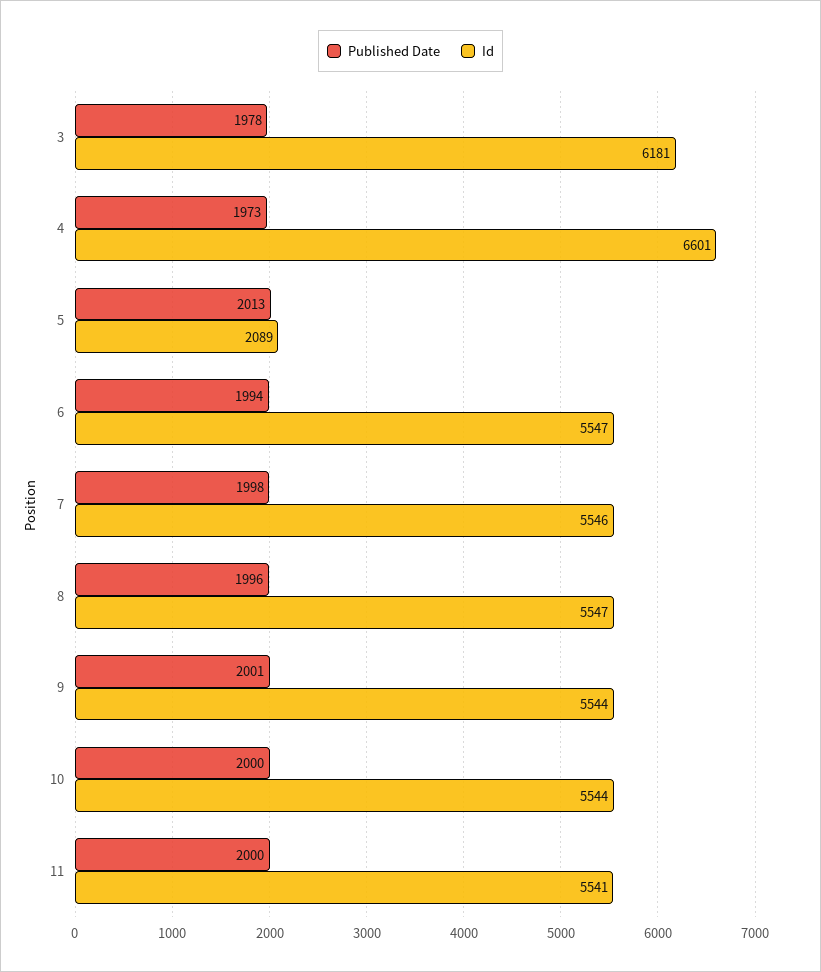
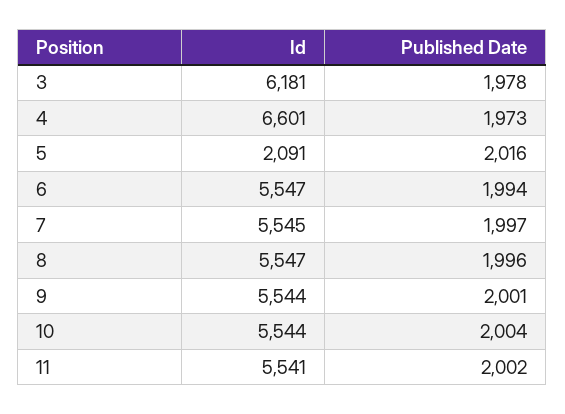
  {
    "Published Date": {
      "3": 1978,
      "4": 1973,
-     "5": 2013,
+     "5": 2016,
      "6": 1994,
-     "7": 1998,
+     "7": 1997,
      "8": 1996,
      "9": 2001,
-     "10": 2000,
+     "10": 2004,
-     "11": 2000
+     "11": 2002
    },
    "Id": {
      "3": 6181,
      "4": 6601,
-     "5": 2089,
+     "5": 2091,
      "6": 5547,
-     "7": 5546,
+     "7": 5545,
      "8": 5547,
      "9": 5544,
      "10": 5544,
      "11": 5541
    }
  }

